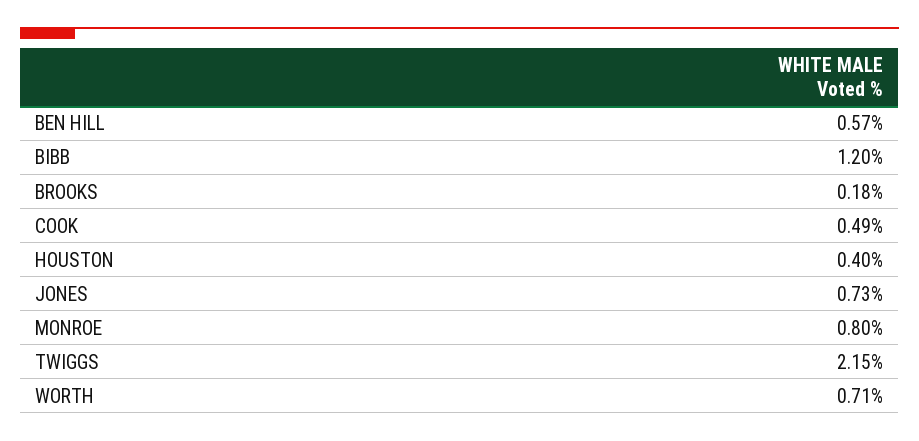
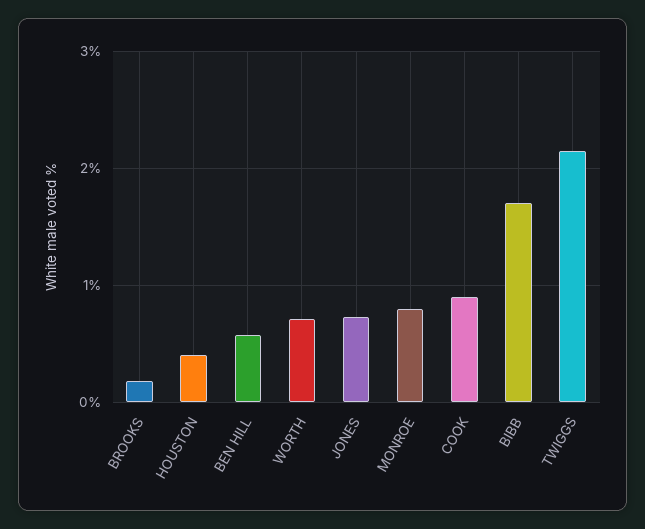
  {
    "BEN HILL": 0.57,
-   "BIBB": 1.2,
+   "BIBB": 1.7,
    "BROOKS": 0.18,
-   "COOK": 0.49,
+   "COOK": 0.9,
    "HOUSTON": 0.4,
    "JONES": 0.73,
    "MONROE": 0.8,
    "TWIGGS": 2.15,
    "WORTH": 0.71
  }

